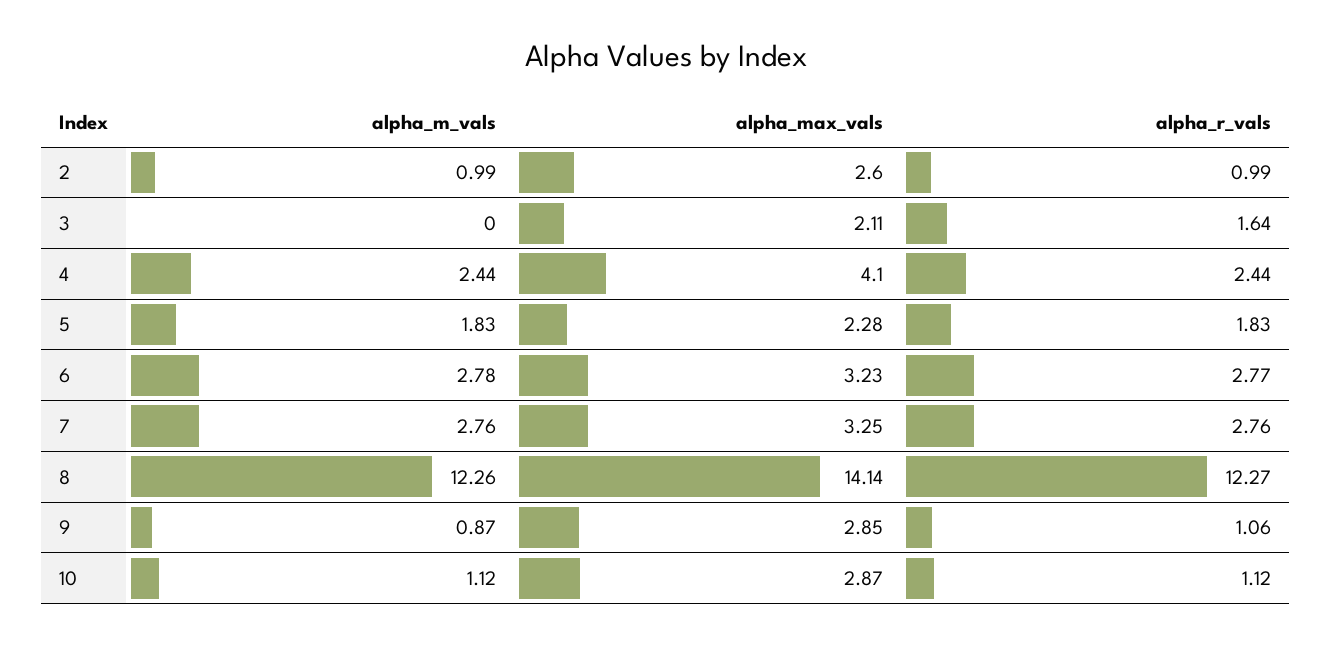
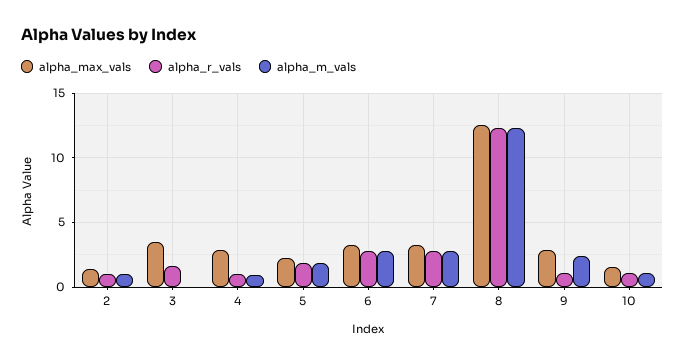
  {
    "alpha_m_vals": {
      "2": 0.99,
      "3": 0,
-     "4": 2.44,
+     "4": 1,
      "5": 1.83,
      "6": 2.78,
      "7": 2.76,
      "8": 12.26,
-     "9": 0.87,
+     "9": 2.5,
      "10": 1.12
    },
    "alpha_max_vals": {
-     "2": 2.6,
+     "2": 1.5,
-     "3": 2.11,
+     "3": 3.5,
-     "4": 4.1,
+     "4": 3,
      "5": 2.28,
      "6": 3.23,
      "7": 3.25,
-     "8": 14.14,
+     "8": 12.5,
      "9": 2.85,
-     "10": 2.87
+     "10": 1.5
    },
    "alpha_r_vals": {
      "2": 0.99,
      "3": 1.64,
-     "4": 2.44,
+     "4": 1,
      "5": 1.83,
      "6": 2.77,
      "7": 2.76,
      "8": 12.27,
      "9": 1.06,
      "10": 1.12
    }
  }

